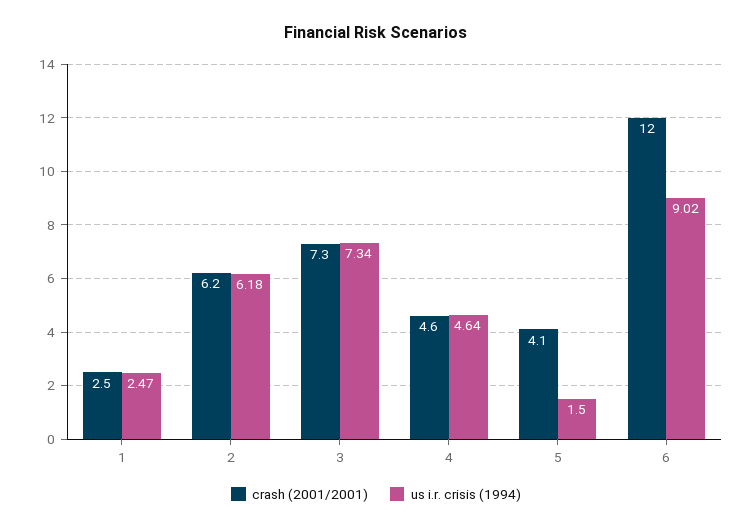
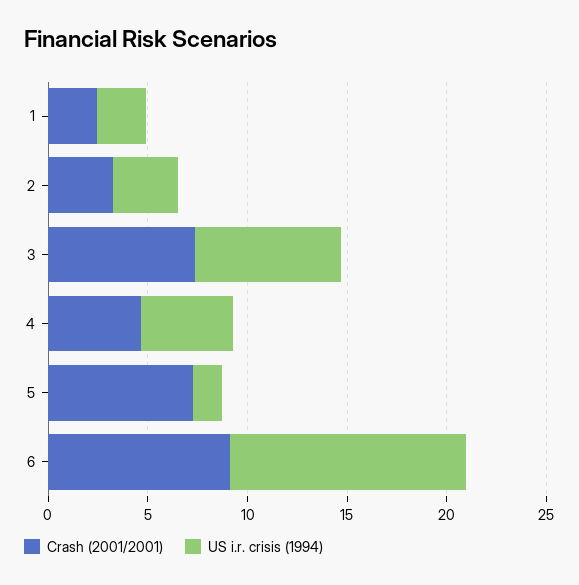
  {
    "crash (2001/2001)": {
      "1": 2.5,
-     "2": 6.2,
+     "2": 3,
      "3": 7.3,
      "4": 4.6,
-     "5": 4.1,
+     "5": 7,
-     "6": 12
+     "6": 9
    },
    "us i.r. crisis (1994)": {
      "1": 2.47,
-     "2": 6.18,
+     "2": 3,
      "3": 7.34,
      "4": 4.64,
      "5": 1.5,
-     "6": 9.02
+     "6": 12
    }
  }

